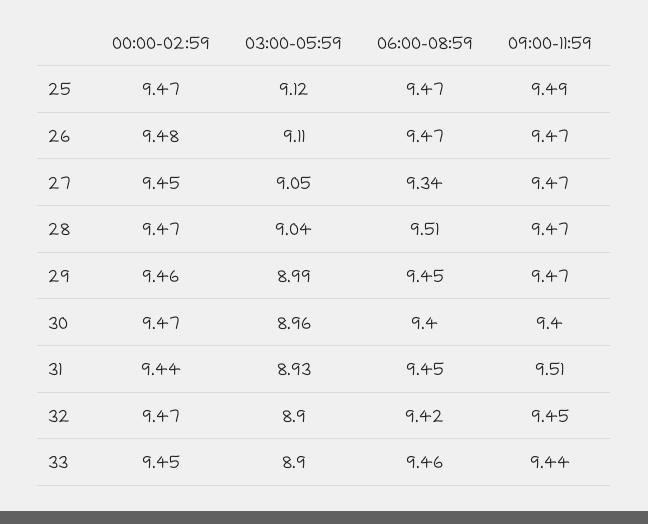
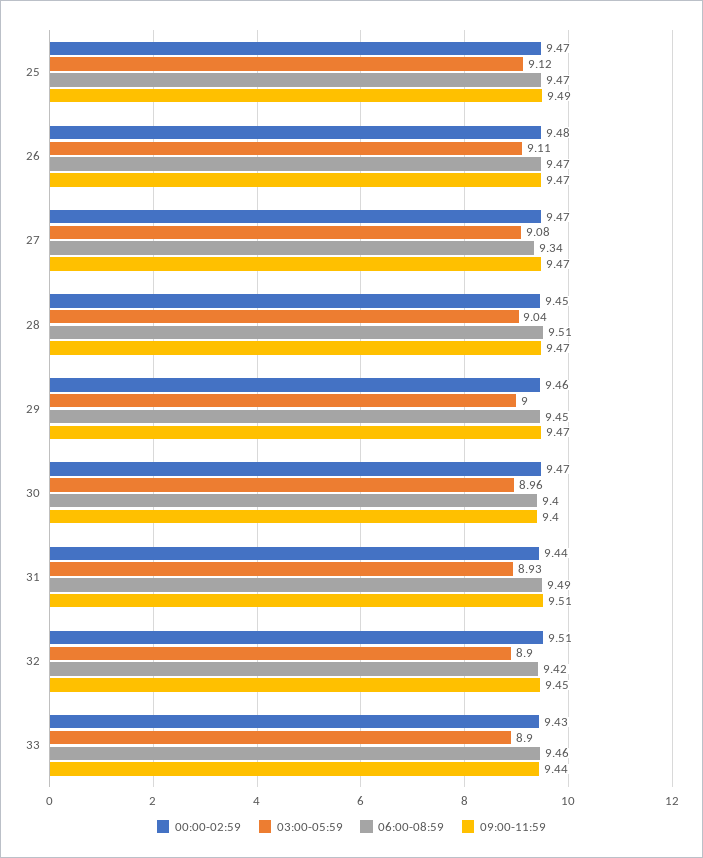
  {
    "00:00-02:59": {
      "25": 9.47,
      "26": 9.48,
-     "27": 9.45,
+     "27": 9.47,
-     "28": 9.47,
+     "28": 9.45,
      "29": 9.46,
      "30": 9.47,
      "31": 9.44,
-     "32": 9.47,
+     "32": 9.51,
-     "33": 9.45
+     "33": 9.43
    },
    "03:00-05:59": {
      "25": 9.12,
      "26": 9.11,
-     "27": 9.05,
+     "27": 9.08,
      "28": 9.04,
-     "29": 8.99,
+     "29": 9,
      "30": 8.96,
      "31": 8.93,
      "32": 8.9,
      "33": 8.9
    },
    "06:00-08:59": {
      "25": 9.47,
      "26": 9.47,
      "27": 9.34,
      "28": 9.51,
      "29": 9.45,
      "30": 9.4,
-     "31": 9.45,
+     "31": 9.49,
      "32": 9.42,
      "33": 9.46
    },
    "09:00-11:59": {
      "25": 9.49,
      "26": 9.47,
      "27": 9.47,
      "28": 9.47,
      "29": 9.47,
      "30": 9.4,
      "31": 9.51,
      "32": 9.45,
      "33": 9.44
    }
  }

